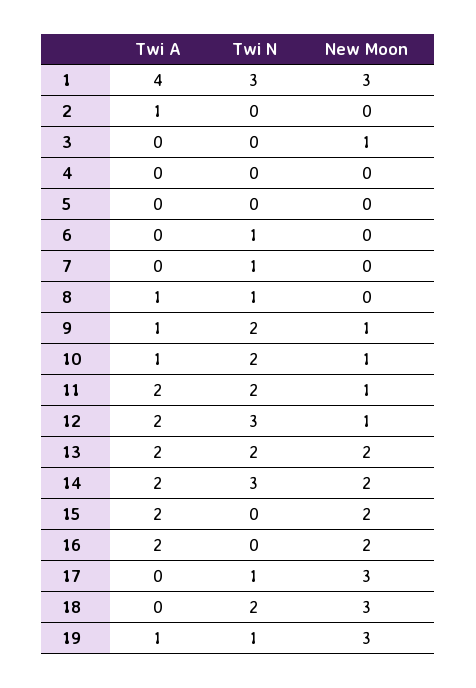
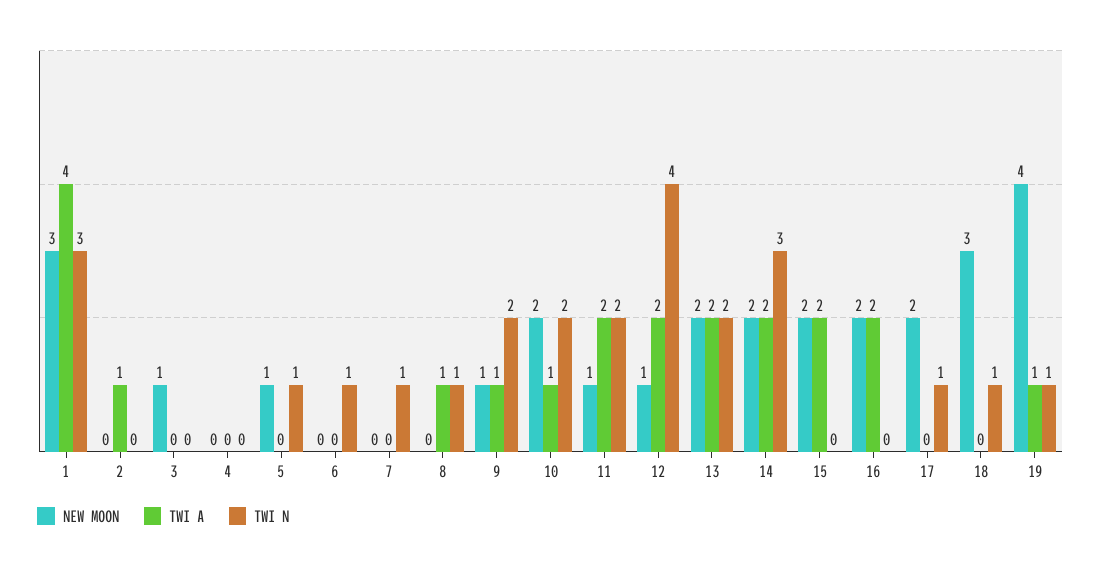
  {
    "Twi A": {
      "1": 4,
      "2": 1,
      "3": 0,
      "4": 0,
      "5": 0,
      "6": 0,
      "7": 0,
      "8": 1,
      "9": 1,
      "10": 1,
      "11": 2,
      "12": 2,
      "13": 2,
      "14": 2,
      "15": 2,
      "16": 2,
      "17": 0,
      "18": 0,
      "19": 1
    },
    "Twi N": {
      "1": 3,
      "2": 0,
      "3": 0,
      "4": 0,
-     "5": 0,
+     "5": 1,
      "6": 1,
      "7": 1,
      "8": 1,
      "9": 2,
      "10": 2,
      "11": 2,
-     "12": 3,
+     "12": 4,
      "13": 2,
      "14": 3,
      "15": 0,
      "16": 0,
      "17": 1,
-     "18": 2,
+     "18": 1,
      "19": 1
    },
    "New Moon": {
      "1": 3,
      "2": 0,
      "3": 1,
      "4": 0,
-     "5": 0,
+     "5": 1,
      "6": 0,
      "7": 0,
      "8": 0,
      "9": 1,
-     "10": 1,
+     "10": 2,
      "11": 1,
      "12": 1,
      "13": 2,
      "14": 2,
      "15": 2,
      "16": 2,
-     "17": 3,
+     "17": 2,
      "18": 3,
-     "19": 3
+     "19": 4
    }
  }

